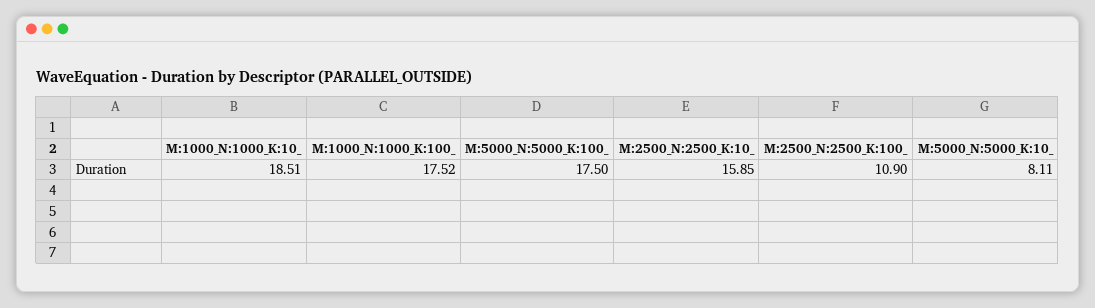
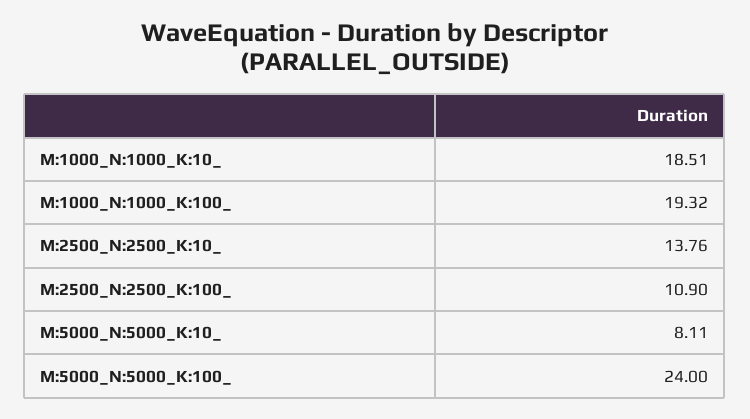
  {
    "M:1000_N:1000_K:10_": 18.51,
-   "M:1000_N:1000_K:100_": 17.52,
+   "M:1000_N:1000_K:100_": 19.32,
-   "M:5000_N:5000_K:100_": 17.5,
+   "M:5000_N:5000_K:100_": 24,
-   "M:2500_N:2500_K:10_": 15.85,
+   "M:2500_N:2500_K:10_": 13.76,
    "M:2500_N:2500_K:100_": 10.9,
    "M:5000_N:5000_K:10_": 8.11
  }

